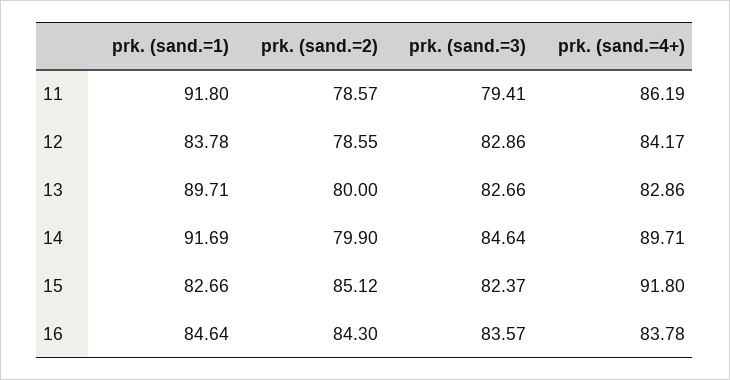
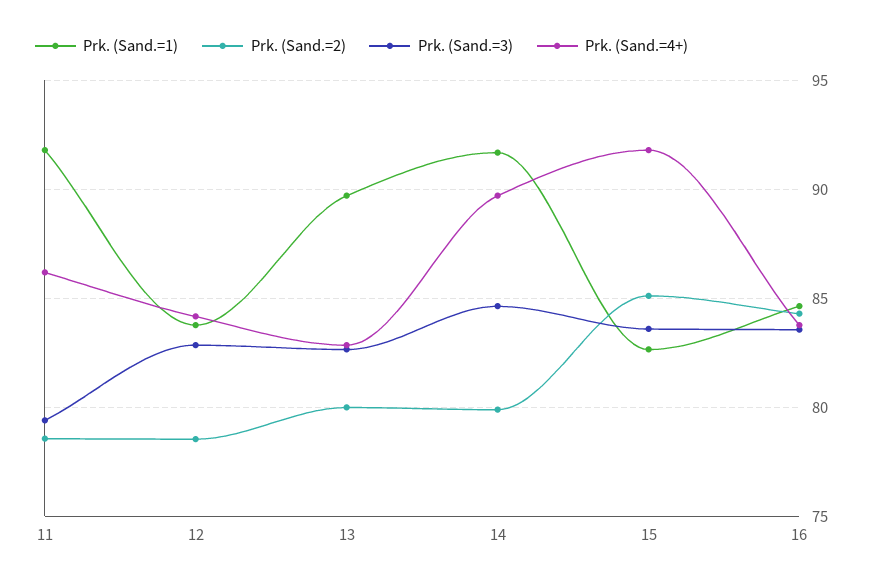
  {
    "prk. (sand.=1)": {
      "11": 91.8,
      "12": 83.78,
      "13": 89.71,
      "14": 91.69,
      "15": 82.66,
      "16": 84.64
    },
    "prk. (sand.=2)": {
      "11": 78.57,
      "12": 78.55,
      "13": 80,
      "14": 79.9,
      "15": 85.12,
      "16": 84.3
    },
    "prk. (sand.=3)": {
      "11": 79.41,
      "12": 82.86,
      "13": 82.66,
      "14": 84.64,
-     "15": 82.37,
+     "15": 83.5,
      "16": 83.57
    },
    "prk. (sand.=4+)": {
      "11": 86.19,
      "12": 84.17,
      "13": 82.86,
      "14": 89.71,
      "15": 91.8,
      "16": 83.78
    }
  }

